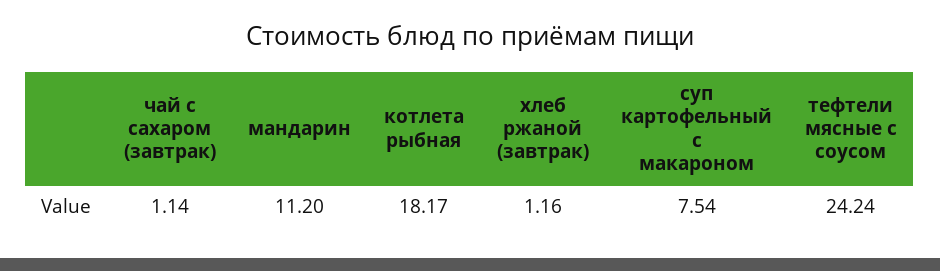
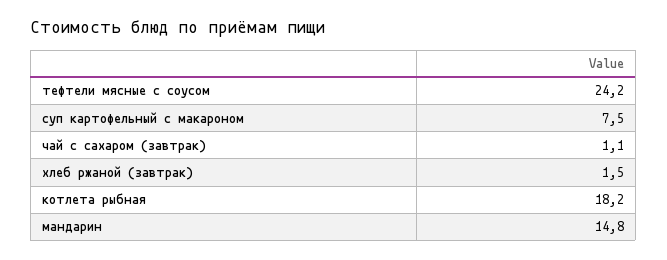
  {
    "чай с сахаром (завтрак)": 1.14,
-   "мандарин": 11.2,
+   "мандарин": 14.8,
    "котлета рыбная": 18.17,
-   "хлеб ржаной (завтрак)": 1.16,
+   "хлеб ржаной (завтрак)": 1.5,
    "суп картофельный с макароном": 7.54,
    "тефтели мясные с соусом": 24.24
  }

